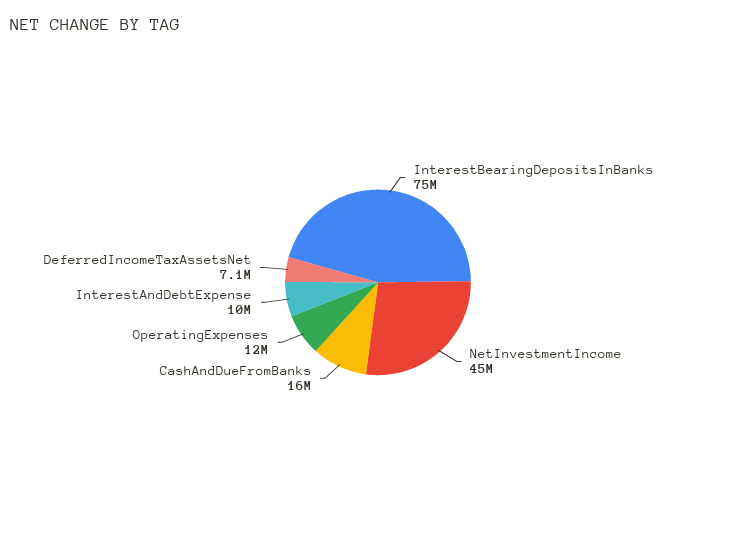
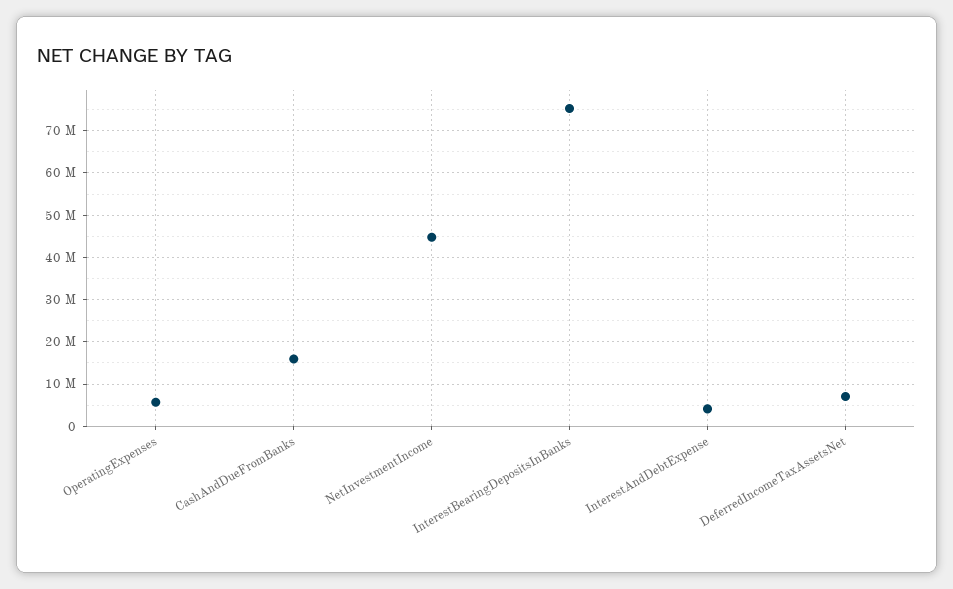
  {
    "InterestBearingDepositsInBanks": 75000000,
    "NetInvestmentIncome": 45000000,
    "CashAndDueFromBanks": 16000000,
-   "OperatingExpenses": 12000000,
+   "OperatingExpenses": 6000000,
-   "InterestAndDebtExpense": 10000000,
+   "InterestAndDebtExpense": 4000000,
    "DeferredIncomeTaxAssetsNet": 7100000
  }

